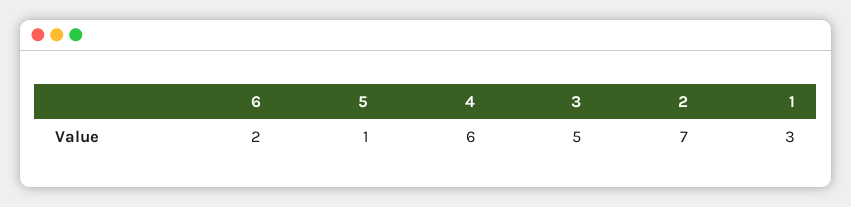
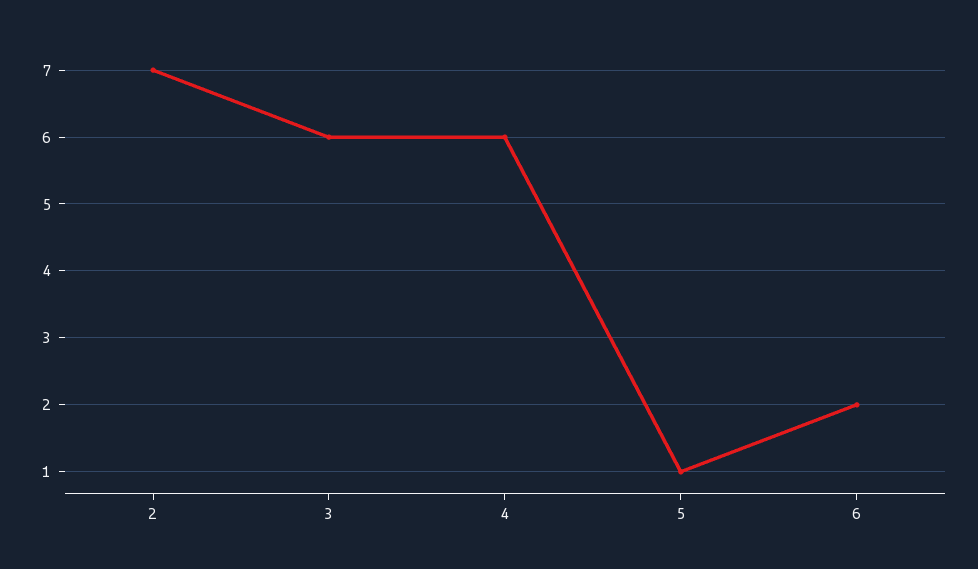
  {
    "6": 2,
    "5": 1,
    "4": 6,
-   "3": 5,
+   "3": 6,
-   "2": 7,
+   "2": 7
-   "1": 3
  }

